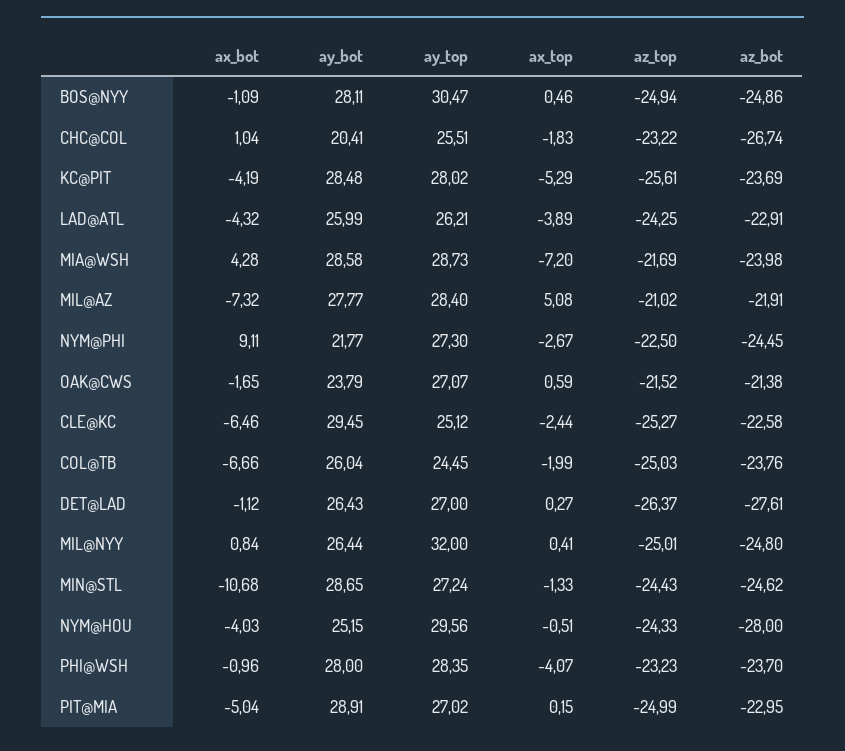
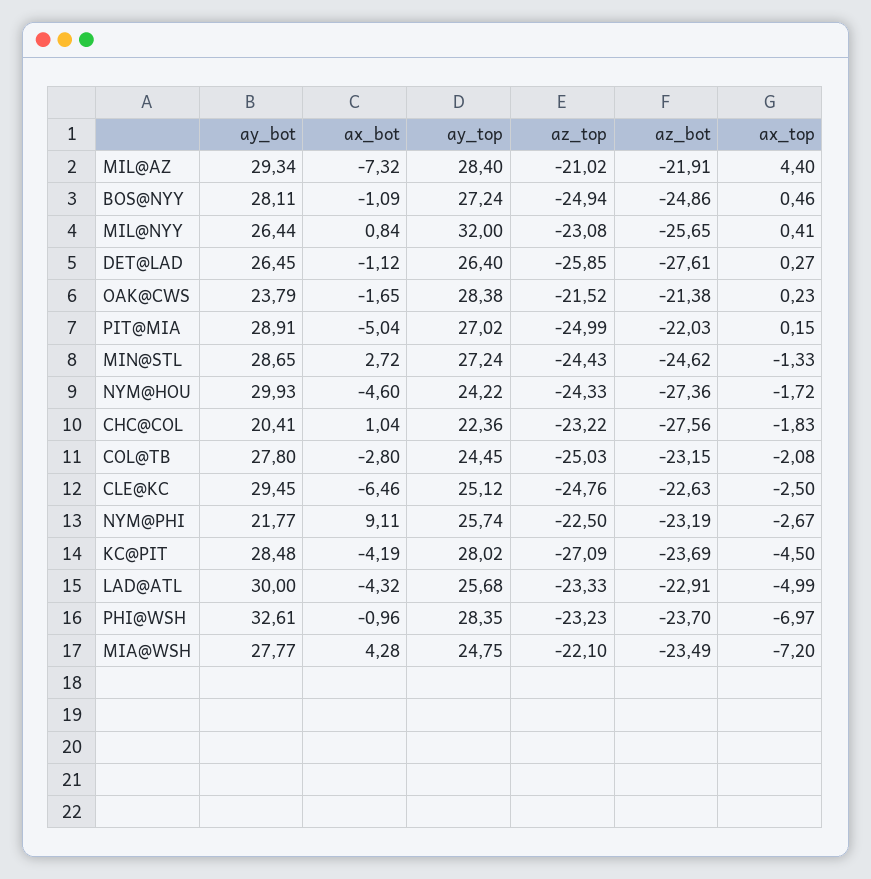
  {
    "ax_bot": {
      "BOS@NYY": -1.09,
      "CHC@COL": 1.04,
      "KC@PIT": -4.19,
      "LAD@ATL": -4.32,
      "MIA@WSH": 4.28,
      "MIL@AZ": -7.32,
      "NYM@PHI": 9.11,
      "OAK@CWS": -1.65,
      "CLE@KC": -6.46,
-     "COL@TB": -6.66,
+     "COL@TB": -2.8,
      "DET@LAD": -1.12,
      "MIL@NYY": 0.84,
-     "MIN@STL": -10.68,
+     "MIN@STL": 2.72,
-     "NYM@HOU": -4.03,
+     "NYM@HOU": -4.6,
      "PHI@WSH": -0.96,
      "PIT@MIA": -5.04
    },
    "ay_bot": {
      "BOS@NYY": 28.11,
      "CHC@COL": 20.41,
      "KC@PIT": 28.48,
-     "LAD@ATL": 25.99,
+     "LAD@ATL": 30,
-     "MIA@WSH": 28.58,
+     "MIA@WSH": 27.77,
-     "MIL@AZ": 27.77,
+     "MIL@AZ": 29.34,
      "NYM@PHI": 21.77,
      "OAK@CWS": 23.79,
      "CLE@KC": 29.45,
-     "COL@TB": 26.04,
+     "COL@TB": 27.8,
-     "DET@LAD": 26.43,
+     "DET@LAD": 26.45,
      "MIL@NYY": 26.44,
      "MIN@STL": 28.65,
-     "NYM@HOU": 25.15,
+     "NYM@HOU": 29.93,
-     "PHI@WSH": 28,
+     "PHI@WSH": 32.61,
      "PIT@MIA": 28.91
    },
    "ay_top": {
-     "BOS@NYY": 30.47,
+     "BOS@NYY": 27.24,
-     "CHC@COL": 25.51,
+     "CHC@COL": 22.36,
      "KC@PIT": 28.02,
-     "LAD@ATL": 26.21,
+     "LAD@ATL": 25.68,
-     "MIA@WSH": 28.73,
+     "MIA@WSH": 24.75,
      "MIL@AZ": 28.4,
-     "NYM@PHI": 27.3,
+     "NYM@PHI": 25.74,
-     "OAK@CWS": 27.07,
+     "OAK@CWS": 28.38,
      "CLE@KC": 25.12,
      "COL@TB": 24.45,
-     "DET@LAD": 27,
+     "DET@LAD": 26.4,
      "MIL@NYY": 32,
      "MIN@STL": 27.24,
-     "NYM@HOU": 29.56,
+     "NYM@HOU": 24.22,
      "PHI@WSH": 28.35,
      "PIT@MIA": 27.02
    },
    "ax_top": {
      "BOS@NYY": 0.46,
      "CHC@COL": -1.83,
-     "KC@PIT": -5.29,
+     "KC@PIT": -4.5,
-     "LAD@ATL": -3.89,
+     "LAD@ATL": -4.99,
      "MIA@WSH": -7.2,
-     "MIL@AZ": 5.08,
+     "MIL@AZ": 4.4,
      "NYM@PHI": -2.67,
-     "OAK@CWS": 0.59,
+     "OAK@CWS": 0.23,
-     "CLE@KC": -2.44,
+     "CLE@KC": -2.5,
-     "COL@TB": -1.99,
+     "COL@TB": -2.08,
      "DET@LAD": 0.27,
      "MIL@NYY": 0.41,
      "MIN@STL": -1.33,
-     "NYM@HOU": -0.51,
+     "NYM@HOU": -1.72,
-     "PHI@WSH": -4.07,
+     "PHI@WSH": -6.97,
      "PIT@MIA": 0.15
    },
    "az_top": {
      "BOS@NYY": -24.94,
      "CHC@COL": -23.22,
-     "KC@PIT": -25.61,
+     "KC@PIT": -27.09,
-     "LAD@ATL": -24.25,
+     "LAD@ATL": -23.33,
-     "MIA@WSH": -21.69,
+     "MIA@WSH": -22.1,
      "MIL@AZ": -21.02,
      "NYM@PHI": -22.5,
      "OAK@CWS": -21.52,
-     "CLE@KC": -25.27,
+     "CLE@KC": -24.76,
      "COL@TB": -25.03,
-     "DET@LAD": -26.37,
+     "DET@LAD": -25.85,
-     "MIL@NYY": -25.01,
+     "MIL@NYY": -23.08,
      "MIN@STL": -24.43,
      "NYM@HOU": -24.33,
      "PHI@WSH": -23.23,
      "PIT@MIA": -24.99
    },
    "az_bot": {
      "BOS@NYY": -24.86,
-     "CHC@COL": -26.74,
+     "CHC@COL": -27.56,
      "KC@PIT": -23.69,
      "LAD@ATL": -22.91,
-     "MIA@WSH": -23.98,
+     "MIA@WSH": -23.49,
      "MIL@AZ": -21.91,
-     "NYM@PHI": -24.45,
+     "NYM@PHI": -23.19,
      "OAK@CWS": -21.38,
-     "CLE@KC": -22.58,
+     "CLE@KC": -22.63,
-     "COL@TB": -23.76,
+     "COL@TB": -23.15,
      "DET@LAD": -27.61,
-     "MIL@NYY": -24.8,
+     "MIL@NYY": -25.65,
      "MIN@STL": -24.62,
-     "NYM@HOU": -28,
+     "NYM@HOU": -27.36,
      "PHI@WSH": -23.7,
-     "PIT@MIA": -22.95
+     "PIT@MIA": -22.03
    }
  }

